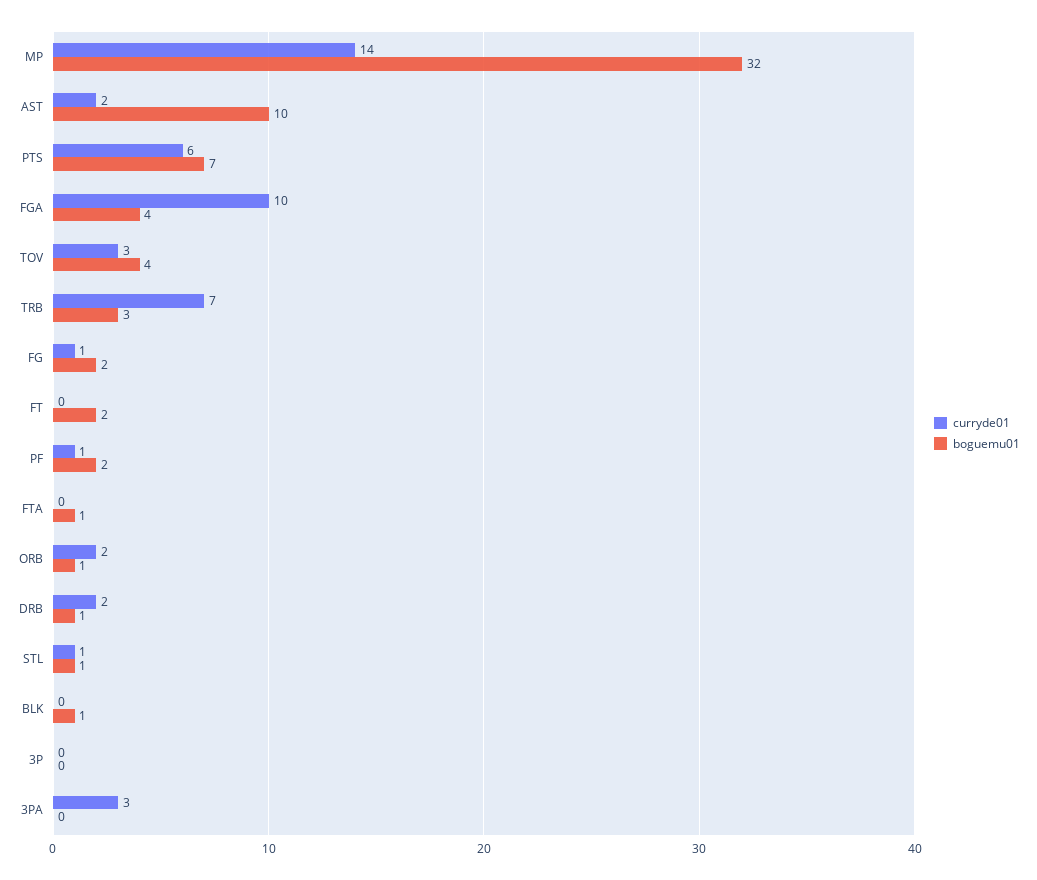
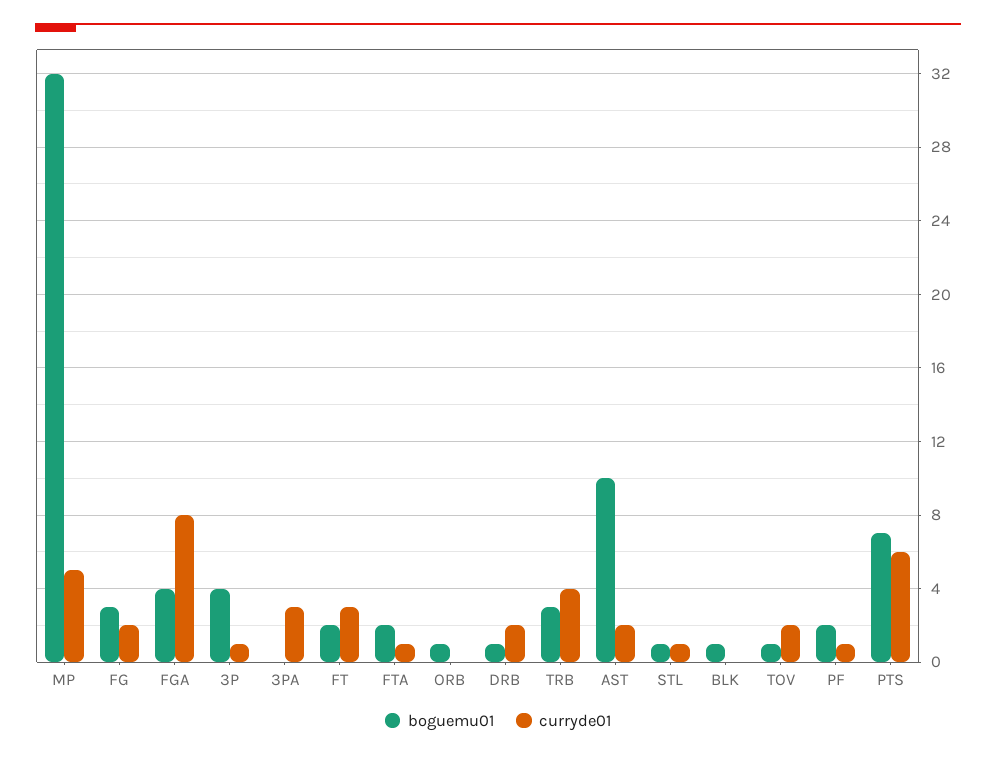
  {
    "curryde01": {
-     "MP": 14,
+     "MP": 5,
      "AST": 2,
      "PTS": 6,
-     "FGA": 10,
+     "FGA": 8,
-     "TOV": 3,
+     "TOV": 2,
-     "TRB": 7,
+     "TRB": 4,
-     "FG": 1,
+     "FG": 2,
-     "FT": 0,
+     "FT": 3,
      "PF": 1,
-     "FTA": 0,
+     "FTA": 1,
-     "ORB": 2,
+     "ORB": 0,
      "DRB": 2,
      "STL": 1,
      "BLK": 0,
-     "3P": 0,
+     "3P": 1,
      "3PA": 3
    },
    "boguemu01": {
      "MP": 32,
      "AST": 10,
      "PTS": 7,
      "FGA": 4,
-     "TOV": 4,
+     "TOV": 1,
      "TRB": 3,
-     "FG": 2,
+     "FG": 3,
      "FT": 2,
      "PF": 2,
-     "FTA": 1,
+     "FTA": 2,
      "ORB": 1,
      "DRB": 1,
      "STL": 1,
      "BLK": 1,
-     "3P": 0,
+     "3P": 4,
      "3PA": 0
    }
  }

